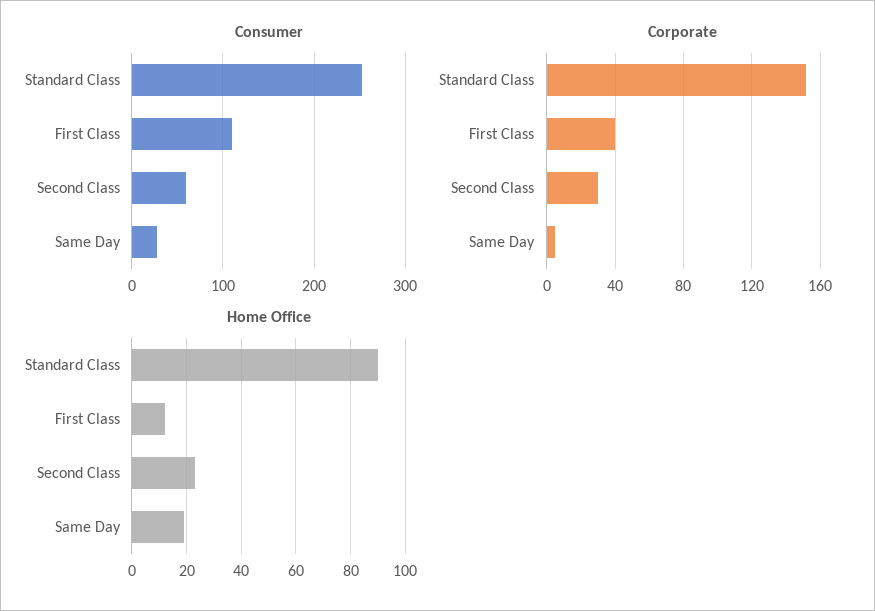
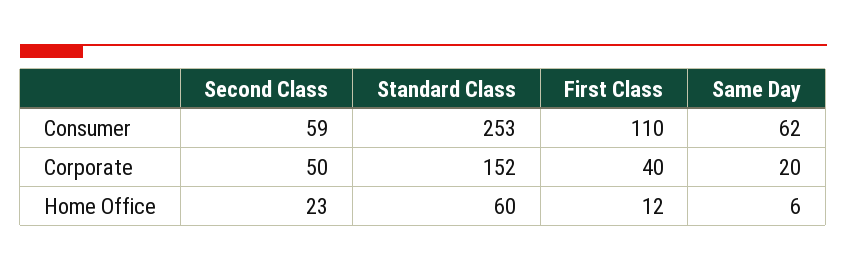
  {
    "Consumer": {
      "Standard Class": 253,
      "First Class": 110,
      "Second Class": 59,
-     "Same Day": 30
+     "Same Day": 62
    },
    "Corporate": {
      "Standard Class": 152,
      "First Class": 40,
-     "Second Class": 30,
+     "Second Class": 50,
-     "Same Day": 5
+     "Same Day": 20
    },
    "Home Office": {
-     "Standard Class": 90,
+     "Standard Class": 60,
      "First Class": 12,
      "Second Class": 23,
-     "Same Day": 20
+     "Same Day": 6
    }
  }

